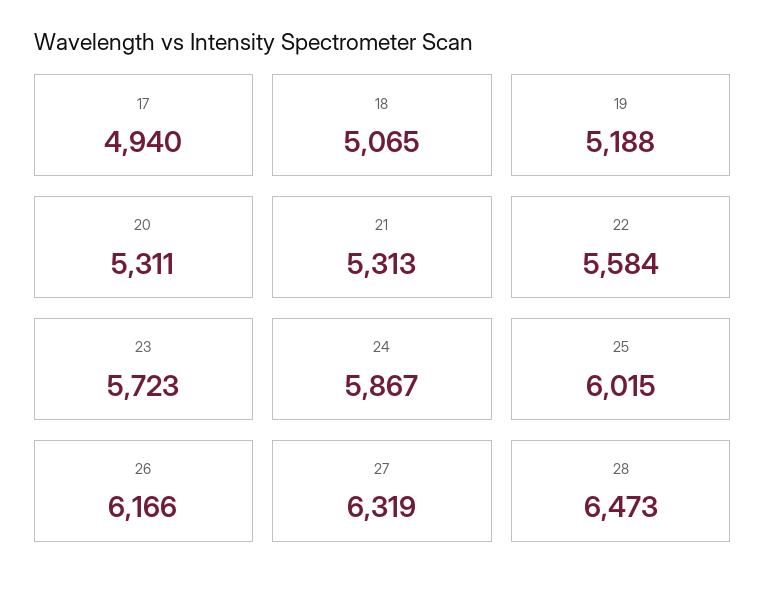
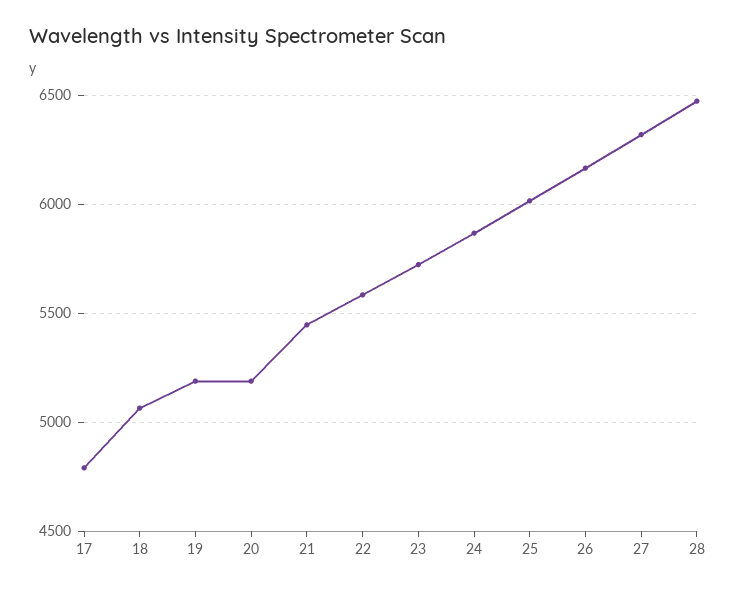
  {
-   "17": 4940,
+   "17": 4800,
    "18": 5065,
    "19": 5188,
-   "20": 5311,
+   "20": 5200,
-   "21": 5313,
+   "21": 5450,
    "22": 5584,
    "23": 5723,
    "24": 5867,
    "25": 6015,
    "26": 6166,
    "27": 6319,
    "28": 6473
  }

